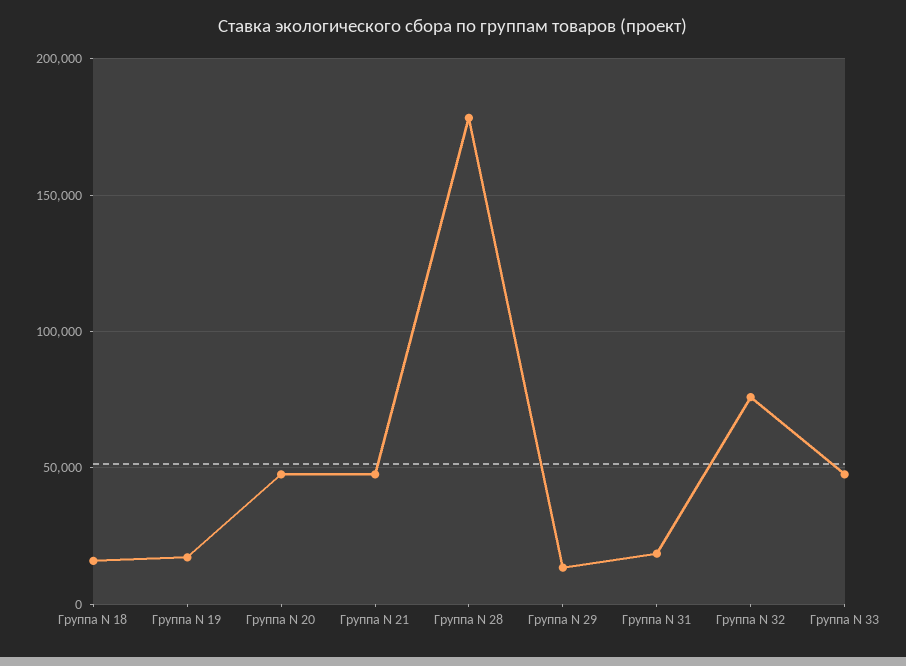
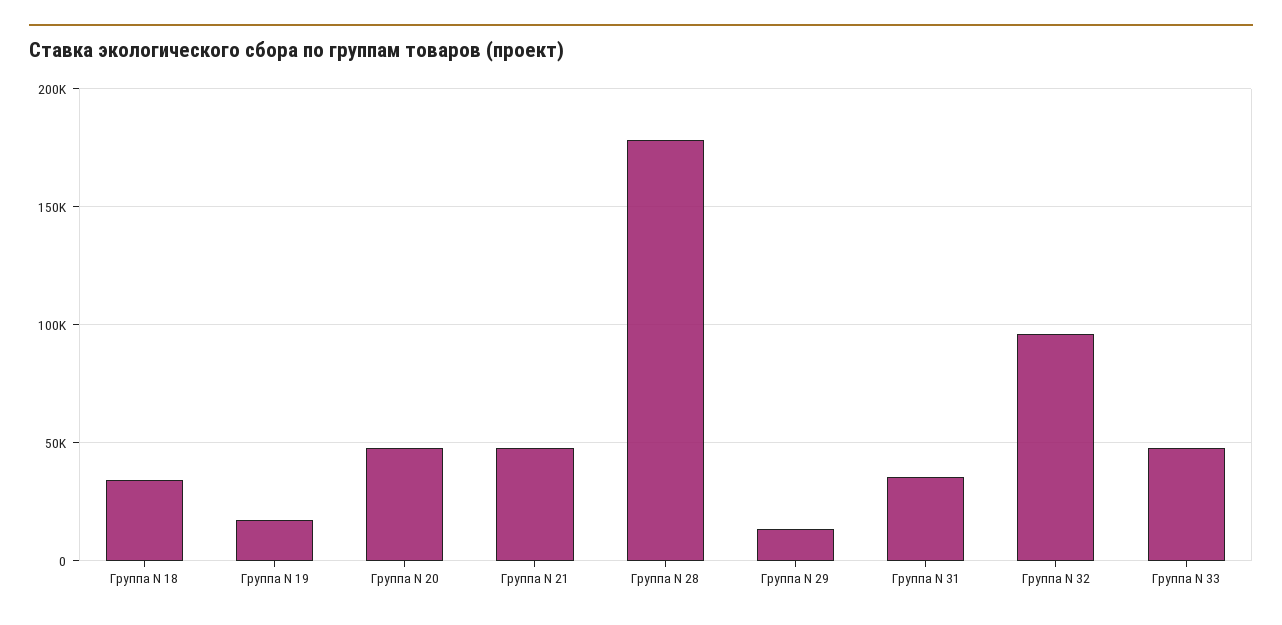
  {
-   "Группа N 18": 15000,
+   "Группа N 18": 35000,
    "Группа N 19": 15000,
    "Группа N 20": 50000,
    "Группа N 21": 50000,
    "Группа N 28": 180000,
    "Группа N 29": 15000,
-   "Группа N 31": 20000,
+   "Группа N 31": 35000,
-   "Группа N 32": 75000,
+   "Группа N 32": 95000,
    "Группа N 33": 50000
  }

